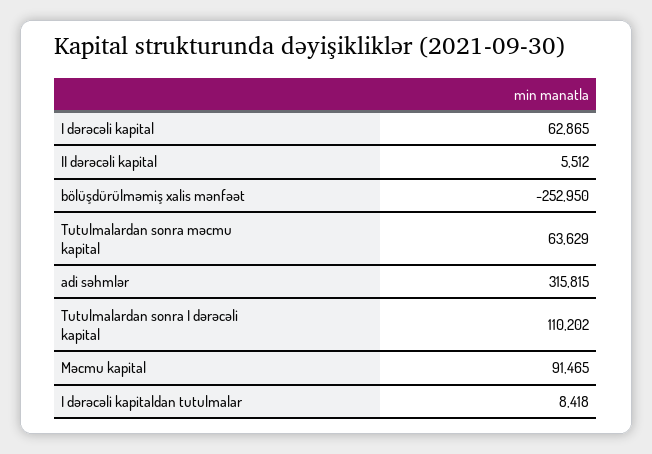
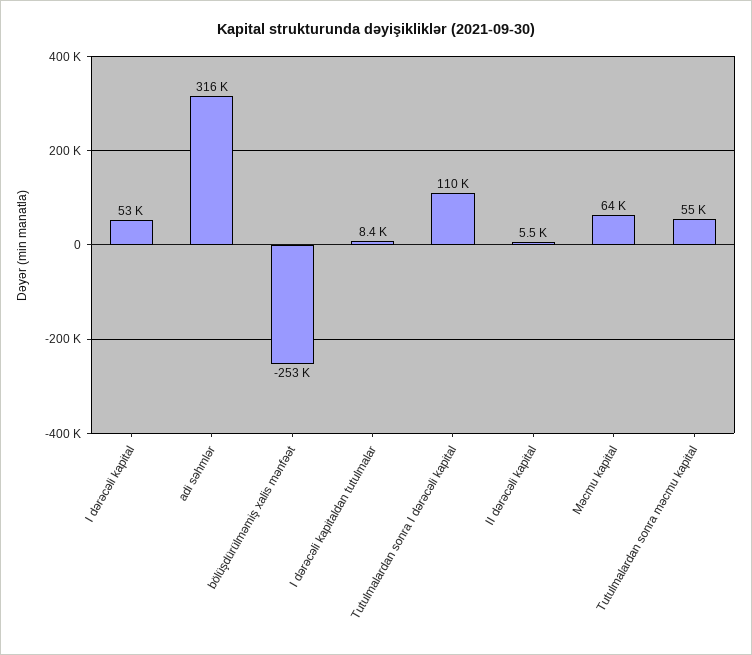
  {
-   "I dərəcəli kapital": 62865,
+   "I dərəcəli kapital": 53000,
    "II dərəcəli kapital": 5512,
    "bölüşdürülməmiş xalis mənfəət": -252950,
-   "Tutulmalardan sonra məcmu kapital": 63629,
+   "Tutulmalardan sonra məcmu kapital": 55000,
    "adi səhmlər": 315815,
    "Tutulmalardan sonra I dərəcəli kapital": 110202,
-   "Məcmu kapital": 91465,
+   "Məcmu kapital": 64000,
    "I dərəcəli kapitaldan tutulmalar": 8418
  }

